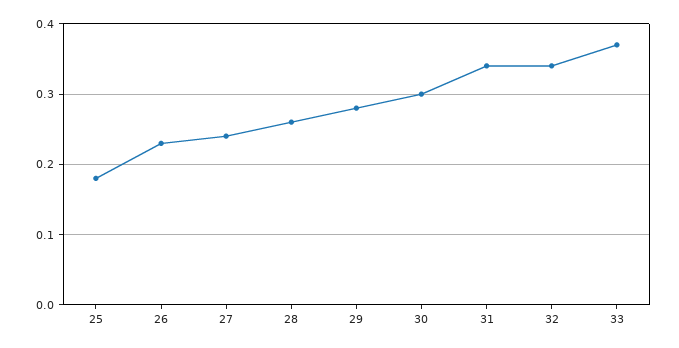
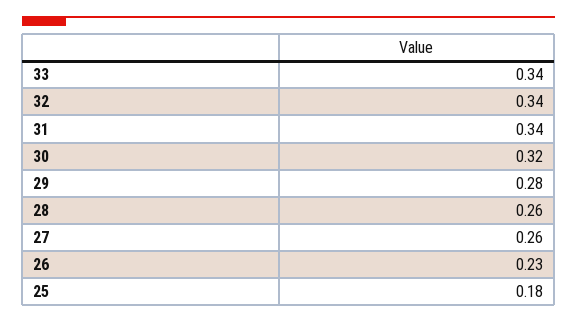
  {
    "25": 0.18,
    "26": 0.23,
-   "27": 0.24,
+   "27": 0.26,
    "28": 0.26,
    "29": 0.28,
-   "30": 0.3,
+   "30": 0.32,
    "31": 0.34,
    "32": 0.34,
-   "33": 0.37
+   "33": 0.34
  }

